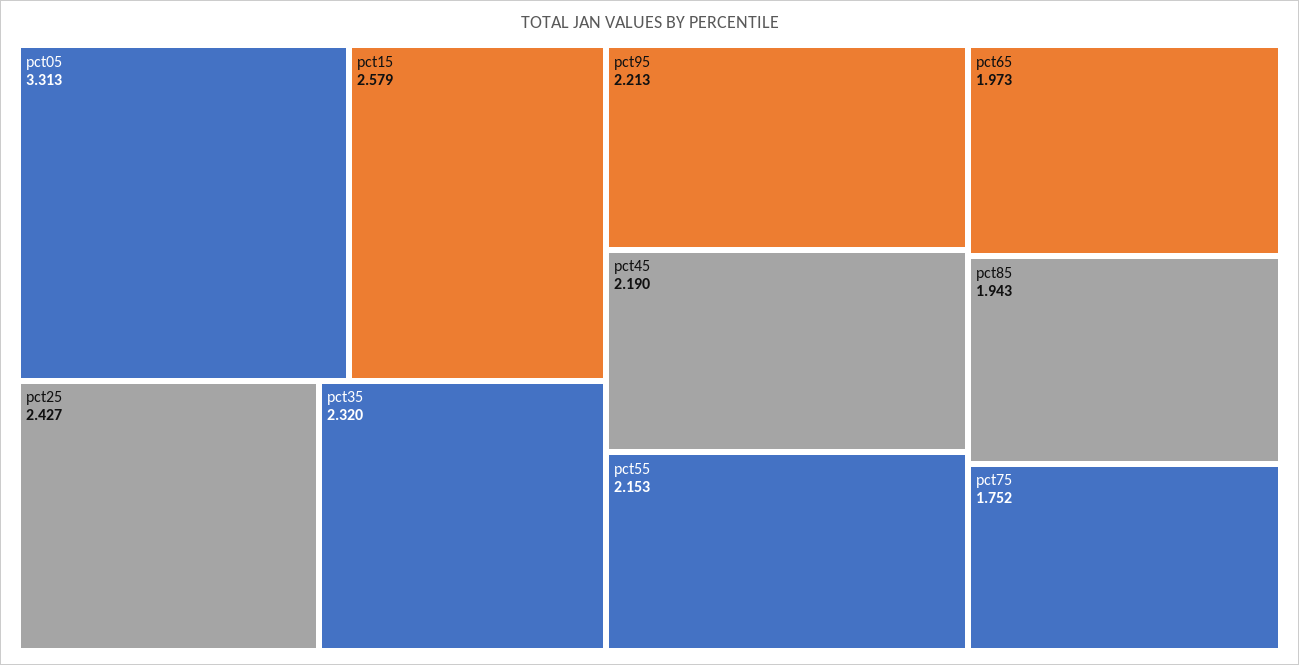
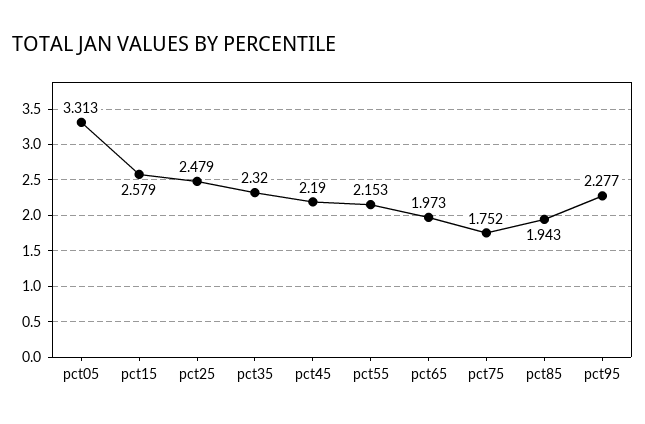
  {
    "pct05": 3.313,
    "pct15": 2.579,
-   "pct25": 2.427,
+   "pct25": 2.479,
    "pct35": 2.32,
-   "pct95": 2.213,
+   "pct95": 2.277,
    "pct45": 2.19,
    "pct55": 2.153,
    "pct65": 1.973,
    "pct85": 1.943,
    "pct75": 1.752
  }

